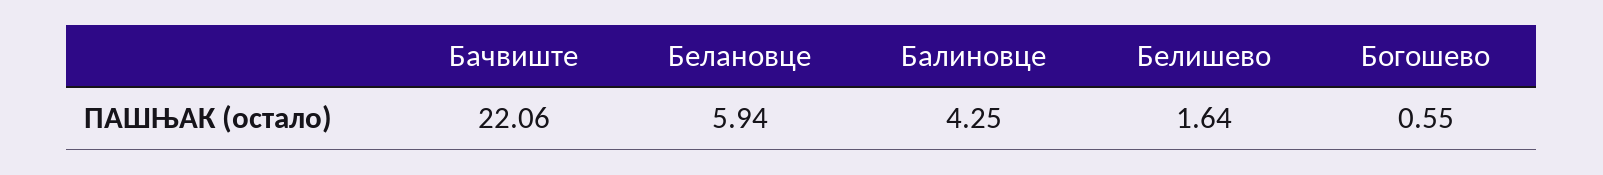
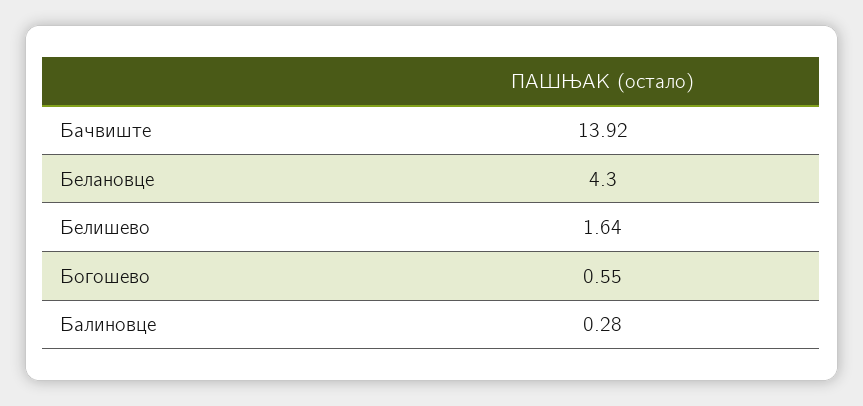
  {
-   "Бачвиште": 22.06,
+   "Бачвиште": 13.92,
-   "Белановце": 5.94,
+   "Белановце": 4.3,
-   "Балиновце": 4.25,
+   "Балиновце": 0.28,
    "Белишево": 1.64,
    "Богошево": 0.55
  }

